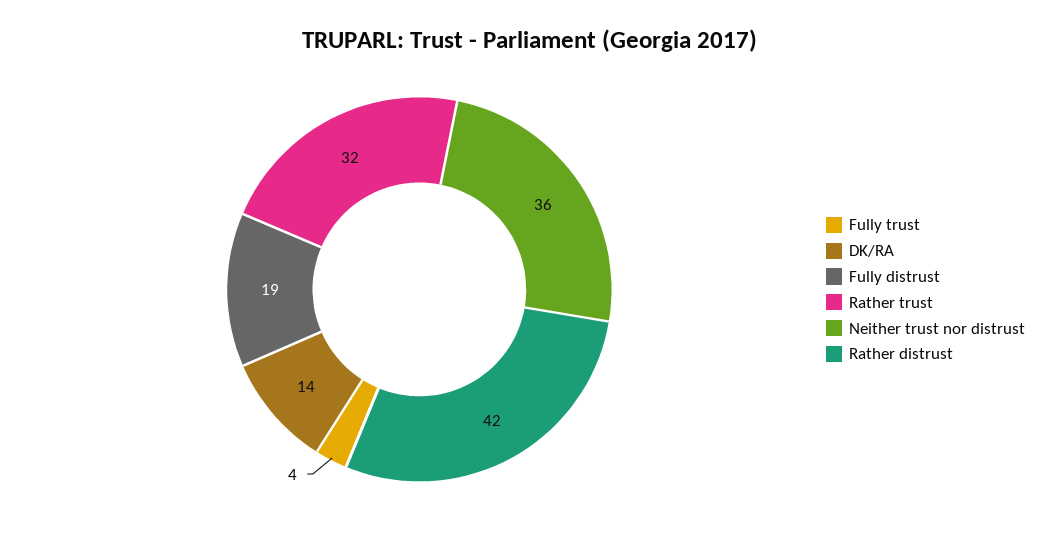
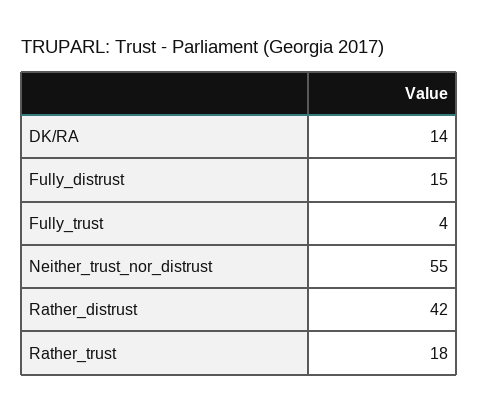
  {
    "Fully trust": 4,
    "DK/RA": 14,
-   "Fully distrust": 19,
+   "Fully distrust": 15,
-   "Rather trust": 32,
+   "Rather trust": 18,
-   "Neither trust nor distrust": 36,
+   "Neither trust nor distrust": 55,
    "Rather distrust": 42
  }

